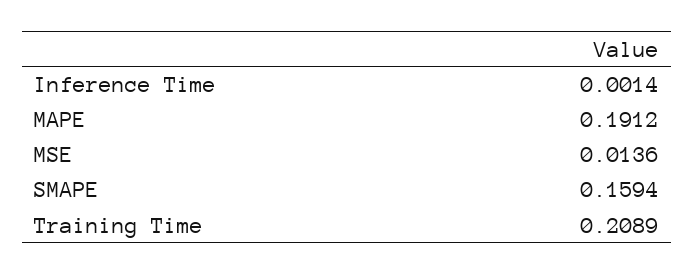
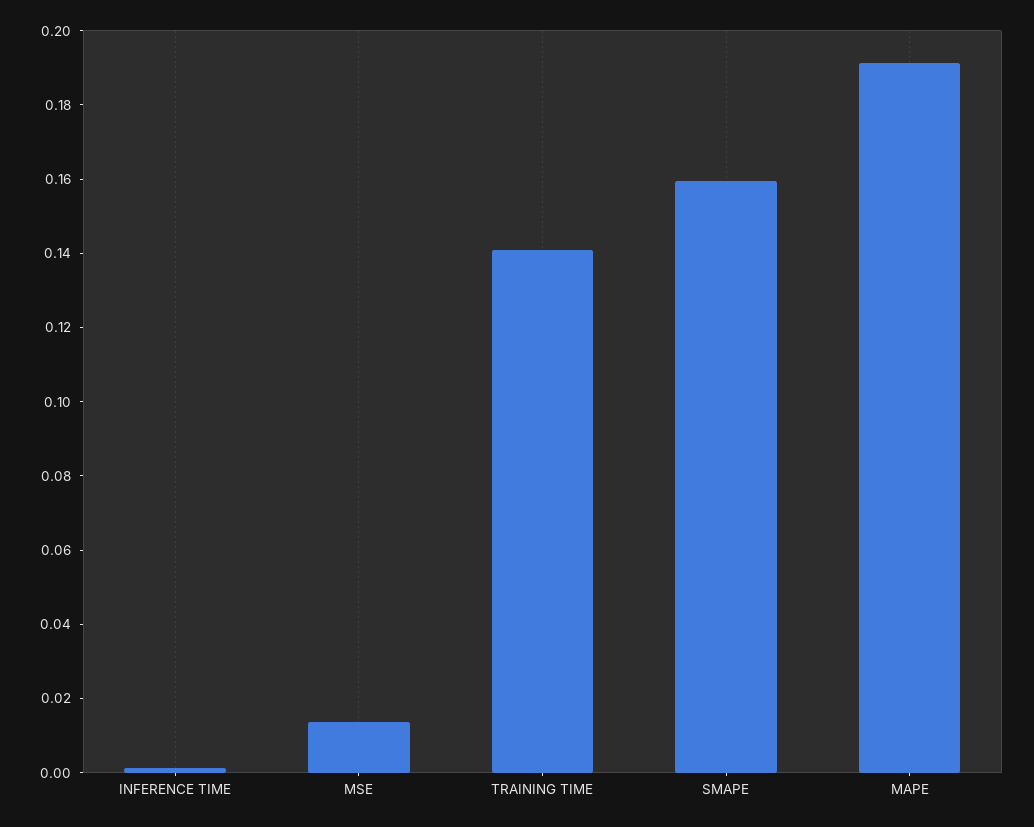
  {
    "Inference Time": 0.0014,
    "MAPE": 0.1912,
    "MSE": 0.0136,
    "SMAPE": 0.1594,
-   "Training Time": 0.2089
+   "Training Time": 0.14
  }

